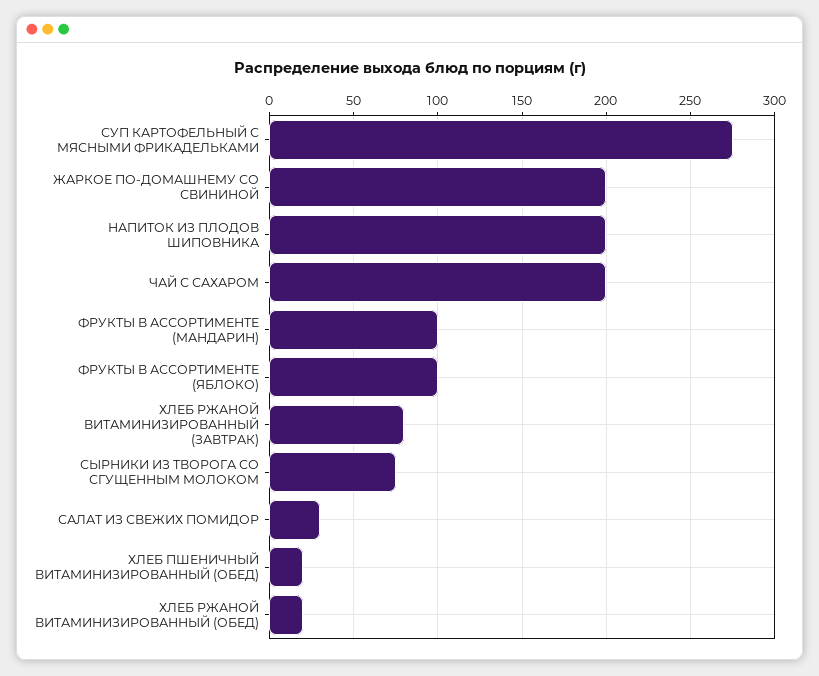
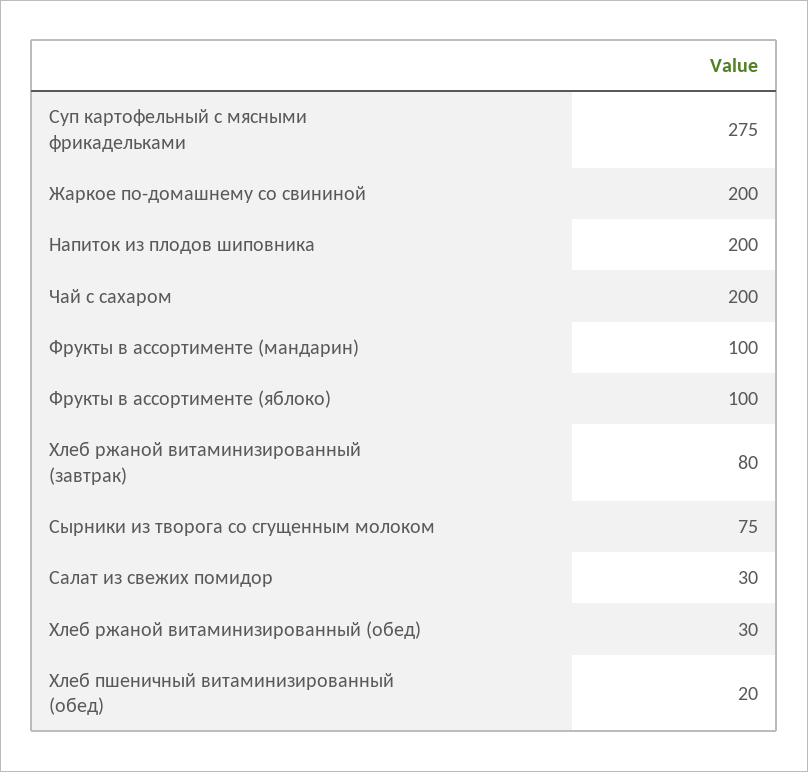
  {
    "СУП КАРТОФЕЛЬНЫЙ С МЯСНЫМИ ФРИКАДЕЛЬКАМИ": 275,
    "ЖАРКОЕ ПО-ДОМАШНЕМУ СО СВИНИНОЙ": 200,
    "НАПИТОК ИЗ ПЛОДОВ ШИПОВНИКА": 200,
    "ЧАЙ С САХАРОМ": 200,
    "ФРУКТЫ В АССОРТИМЕНТЕ (МАНДАРИН)": 100,
    "ФРУКТЫ В АССОРТИМЕНТЕ (ЯБЛОКО)": 100,
    "ХЛЕБ РЖАНОЙ ВИТАМИНИЗИРОВАННЫЙ (ЗАВТРАК)": 80,
    "СЫРНИКИ ИЗ ТВОРОГА СО СГУЩЕННЫМ МОЛОКОМ": 75,
    "САЛАТ ИЗ СВЕЖИХ ПОМИДОР": 30,
    "ХЛЕБ ПШЕНИЧНЫЙ ВИТАМИНИЗИРОВАННЫЙ (ОБЕД)": 20,
-   "ХЛЕБ РЖАНОЙ ВИТАМИНИЗИРОВАННЫЙ (ОБЕД)": 20
+   "ХЛЕБ РЖАНОЙ ВИТАМИНИЗИРОВАННЫЙ (ОБЕД)": 30
  }

